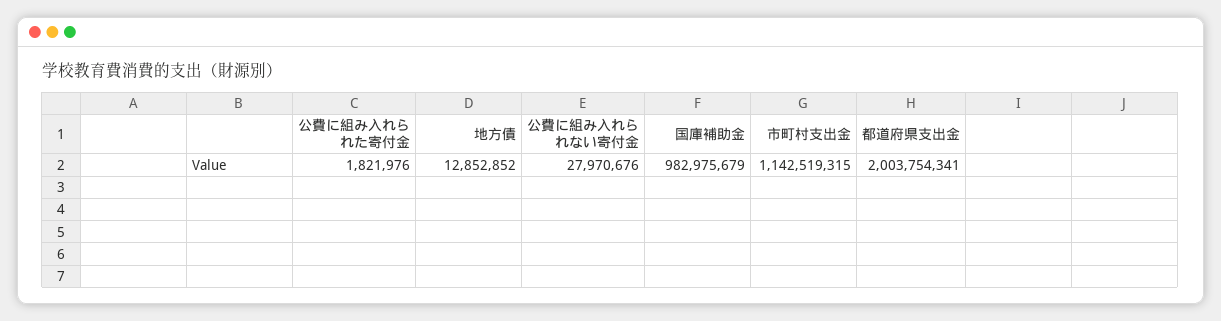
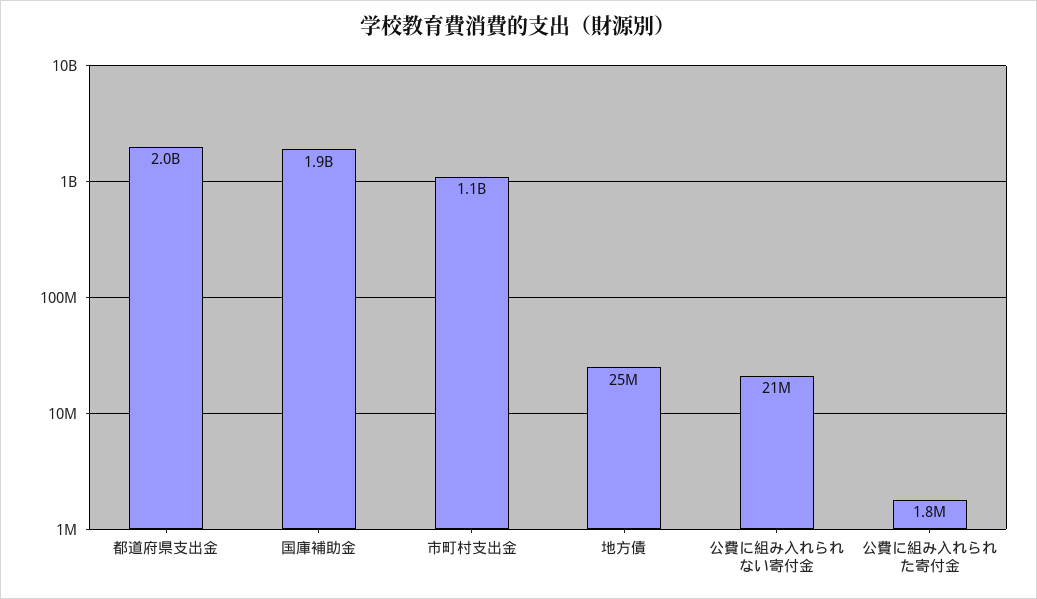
  {
    "公費に組み入れられた寄付金": 1821976,
-   "地方債": 12852852,
+   "地方債": 25000000,
-   "公費に組み入れられない寄付金": 27970676,
+   "公費に組み入れられない寄付金": 21000000,
-   "国庫補助金": 982975679,
+   "国庫補助金": 1900000000,
    "市町村支出金": 1142519315,
    "都道府県支出金": 2003754341
  }

